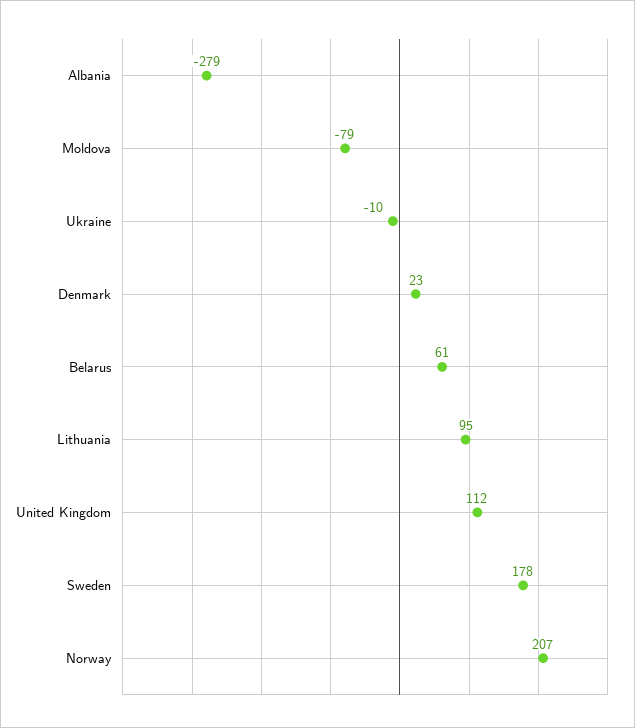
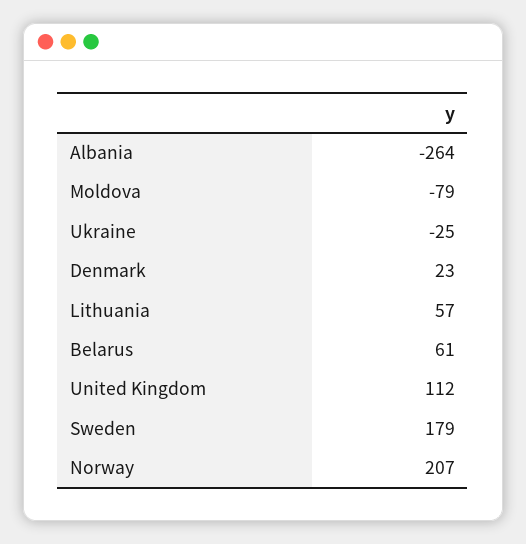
  {
-   "Albania": -279,
+   "Albania": -264,
    "Moldova": -79,
-   "Ukraine": -10,
+   "Ukraine": -25,
    "Denmark": 23,
    "Belarus": 61,
-   "Lithuania": 95,
+   "Lithuania": 57,
    "United Kingdom": 112,
-   "Sweden": 178,
+   "Sweden": 179,
    "Norway": 207
  }

